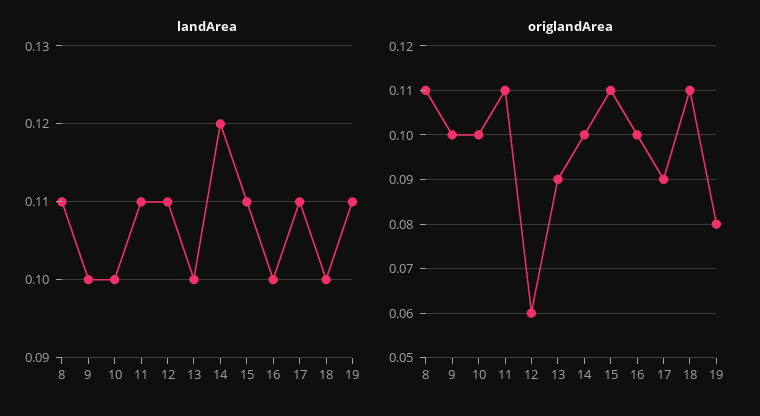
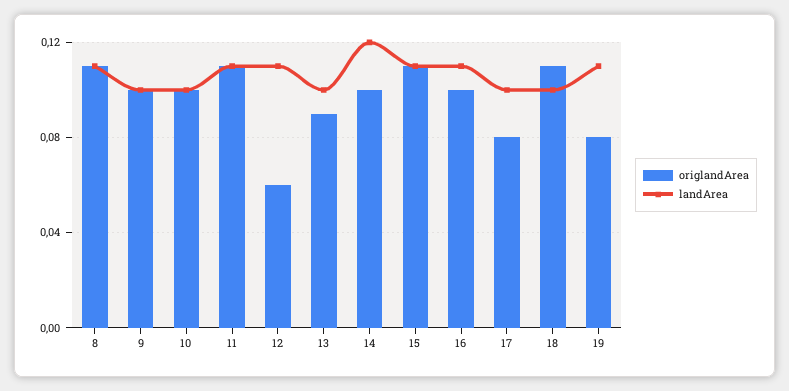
  {
    "landArea": {
      "8": 0.11,
      "9": 0.1,
      "10": 0.1,
      "11": 0.11,
      "12": 0.11,
      "13": 0.1,
      "14": 0.12,
      "15": 0.11,
-     "16": 0.1,
+     "16": 0.11,
-     "17": 0.11,
+     "17": 0.1,
      "18": 0.1,
      "19": 0.11
    },
    "origlandArea": {
      "8": 0.11,
      "9": 0.1,
      "10": 0.1,
      "11": 0.11,
      "12": 0.06,
      "13": 0.09,
      "14": 0.1,
      "15": 0.11,
      "16": 0.1,
-     "17": 0.09,
+     "17": 0.08,
      "18": 0.11,
      "19": 0.08
    }
  }

